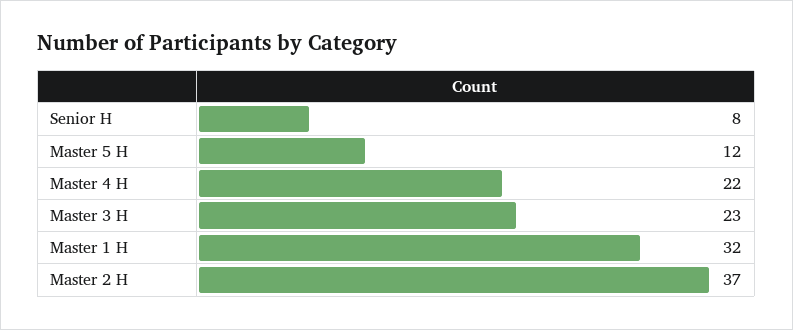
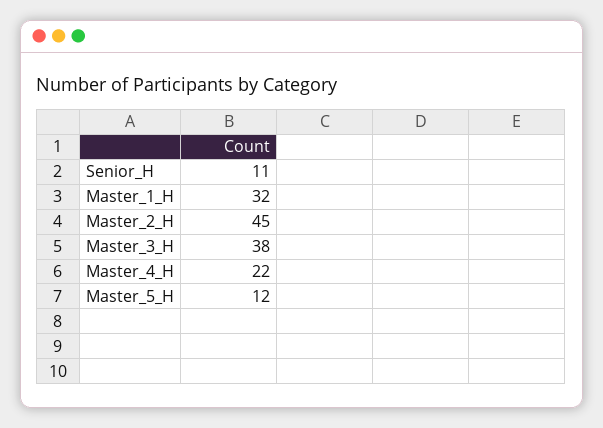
  {
-   "Senior H": 8,
+   "Senior H": 11,
    "Master 5 H": 12,
    "Master 4 H": 22,
-   "Master 3 H": 23,
+   "Master 3 H": 38,
    "Master 1 H": 32,
-   "Master 2 H": 37
+   "Master 2 H": 45
  }

